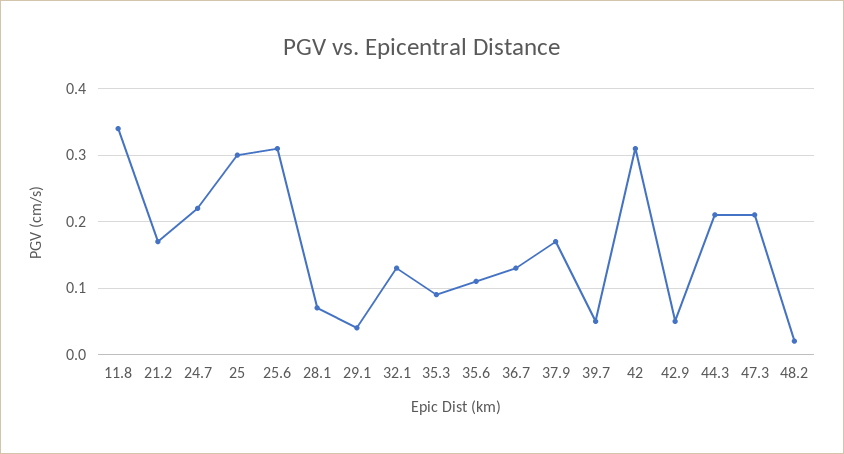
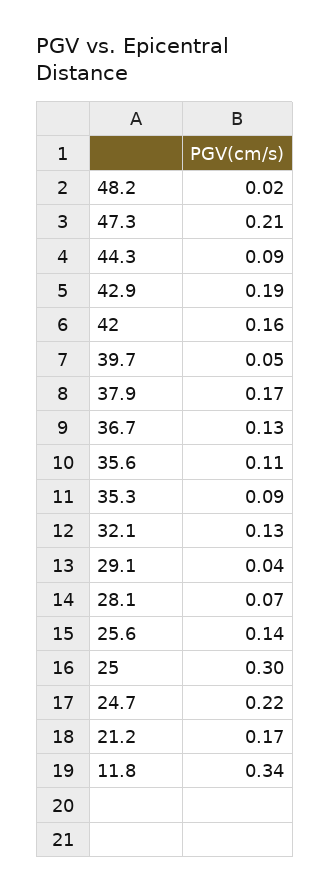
  {
    "11.8": 0.34,
    "21.2": 0.17,
    "24.7": 0.22,
    "25": 0.3,
-   "25.6": 0.31,
+   "25.6": 0.14,
    "28.1": 0.07,
    "29.1": 0.04,
    "32.1": 0.13,
    "35.3": 0.09,
    "35.6": 0.11,
    "36.7": 0.13,
    "37.9": 0.17,
    "39.7": 0.05,
-   "42": 0.31,
+   "42": 0.16,
-   "42.9": 0.05,
+   "42.9": 0.19,
-   "44.3": 0.21,
+   "44.3": 0.09,
    "47.3": 0.21,
    "48.2": 0.02
  }

